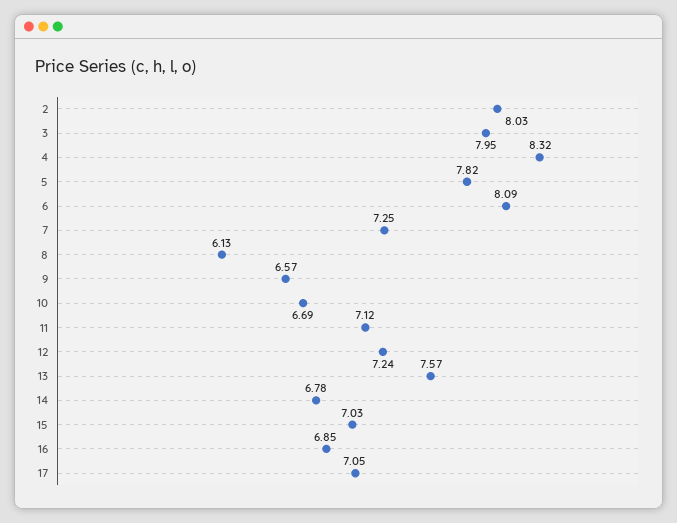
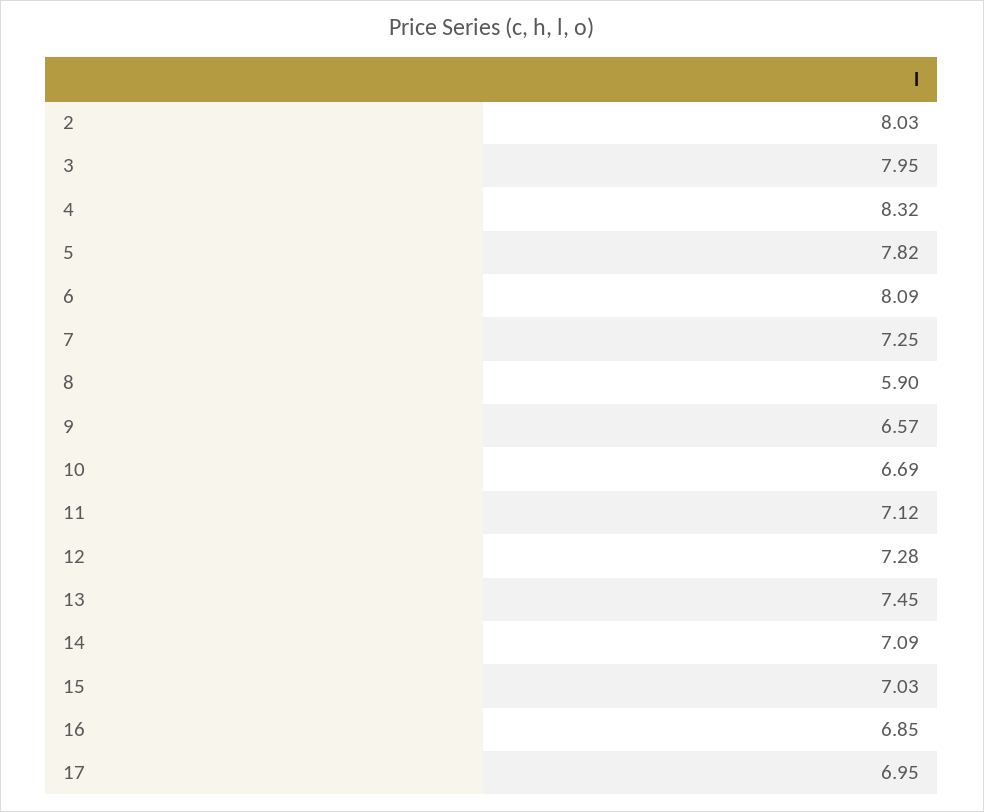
  {
    "2": 8.03,
    "3": 7.95,
    "4": 8.32,
    "5": 7.82,
    "6": 8.09,
    "7": 7.25,
-   "8": 6.13,
+   "8": 5.9,
    "9": 6.57,
    "10": 6.69,
    "11": 7.12,
-   "12": 7.24,
+   "12": 7.28,
-   "13": 7.57,
+   "13": 7.45,
-   "14": 6.78,
+   "14": 7.09,
    "15": 7.03,
    "16": 6.85,
-   "17": 7.05
+   "17": 6.95
  }

